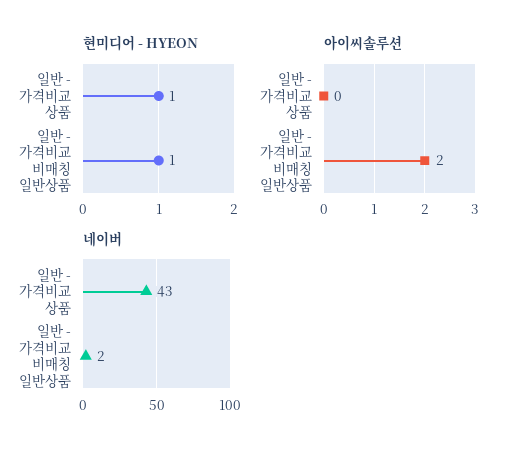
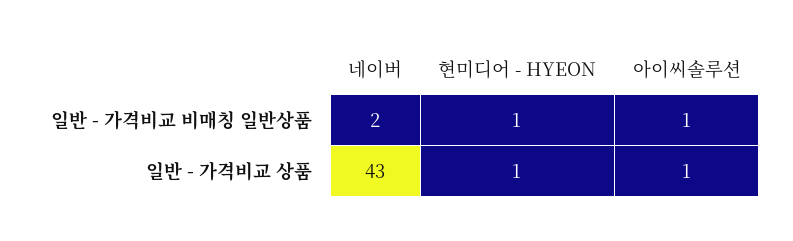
  {
    "현미디어 - HYEON": {
      "일반 - 가격비교 상품": 1,
      "일반 - 가격비교 비매칭 일반상품": 1
    },
    "아이씨솔루션": {
-     "일반 - 가격비교 상품": 0,
+     "일반 - 가격비교 상품": 1,
-     "일반 - 가격비교 비매칭 일반상품": 2
+     "일반 - 가격비교 비매칭 일반상품": 1
    },
    "네이버": {
      "일반 - 가격비교 상품": 43,
      "일반 - 가격비교 비매칭 일반상품": 2
    }
  }

